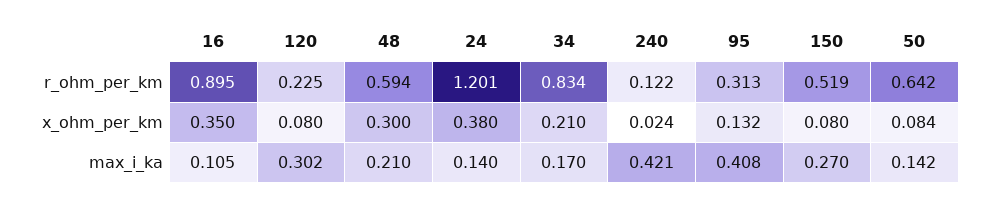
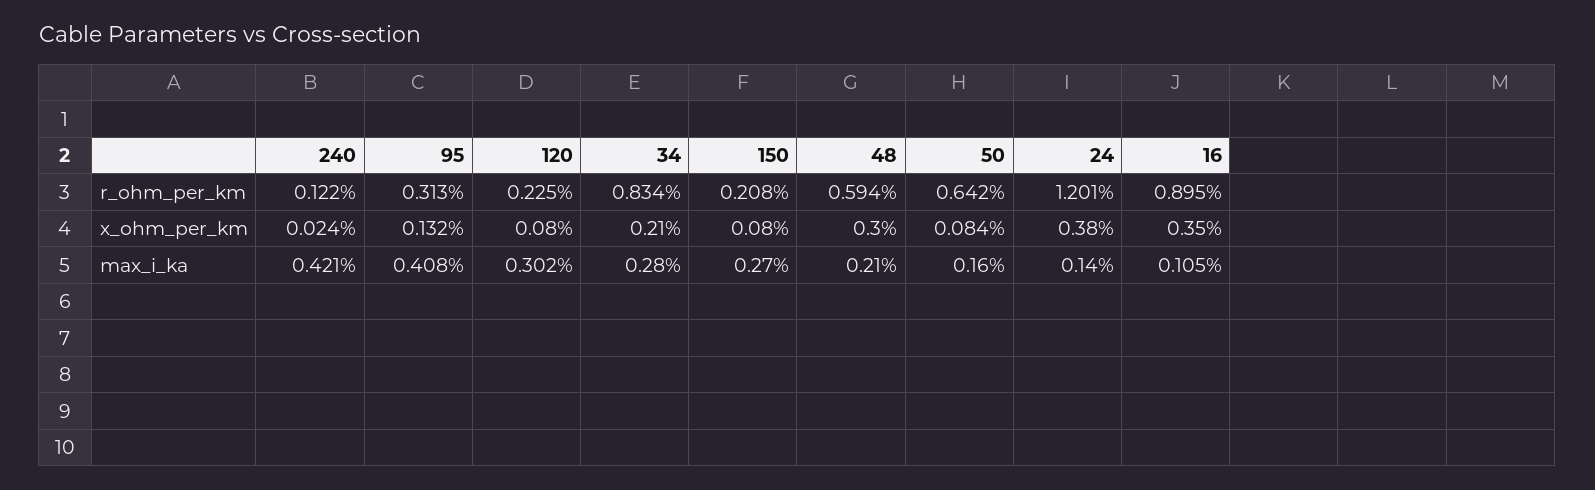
  {
    "16": {
      "r_ohm_per_km": 0.895,
      "x_ohm_per_km": 0.35,
      "max_i_ka": 0.105
    },
    "120": {
      "r_ohm_per_km": 0.225,
      "x_ohm_per_km": 0.08,
      "max_i_ka": 0.302
    },
    "48": {
      "r_ohm_per_km": 0.594,
      "x_ohm_per_km": 0.3,
      "max_i_ka": 0.21
    },
    "24": {
      "r_ohm_per_km": 1.201,
      "x_ohm_per_km": 0.38,
      "max_i_ka": 0.14
    },
    "34": {
      "r_ohm_per_km": 0.834,
      "x_ohm_per_km": 0.21,
-     "max_i_ka": 0.17
+     "max_i_ka": 0.28
    },
    "240": {
      "r_ohm_per_km": 0.122,
      "x_ohm_per_km": 0.024,
      "max_i_ka": 0.421
    },
    "95": {
      "r_ohm_per_km": 0.313,
      "x_ohm_per_km": 0.132,
      "max_i_ka": 0.408
    },
    "150": {
-     "r_ohm_per_km": 0.519,
+     "r_ohm_per_km": 0.208,
      "x_ohm_per_km": 0.08,
      "max_i_ka": 0.27
    },
    "50": {
      "r_ohm_per_km": 0.642,
      "x_ohm_per_km": 0.084,
-     "max_i_ka": 0.142
+     "max_i_ka": 0.16
    }
  }

